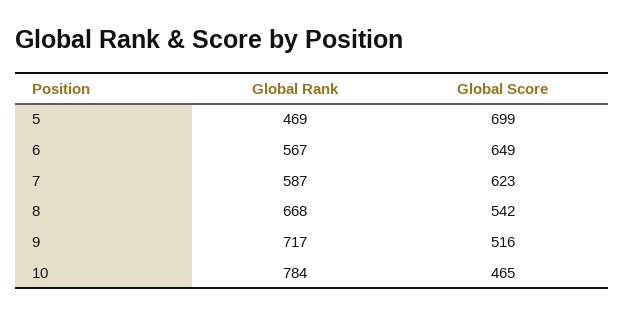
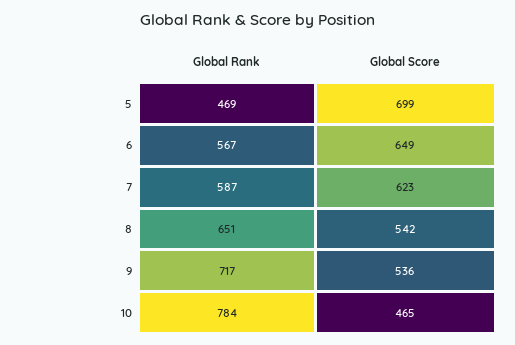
  {
    "Global Rank": {
      "5": 469,
      "6": 567,
      "7": 587,
-     "8": 668,
+     "8": 651,
      "9": 717,
      "10": 784
    },
    "Global Score": {
      "5": 699,
      "6": 649,
      "7": 623,
      "8": 542,
-     "9": 516,
+     "9": 536,
      "10": 465
    }
  }

